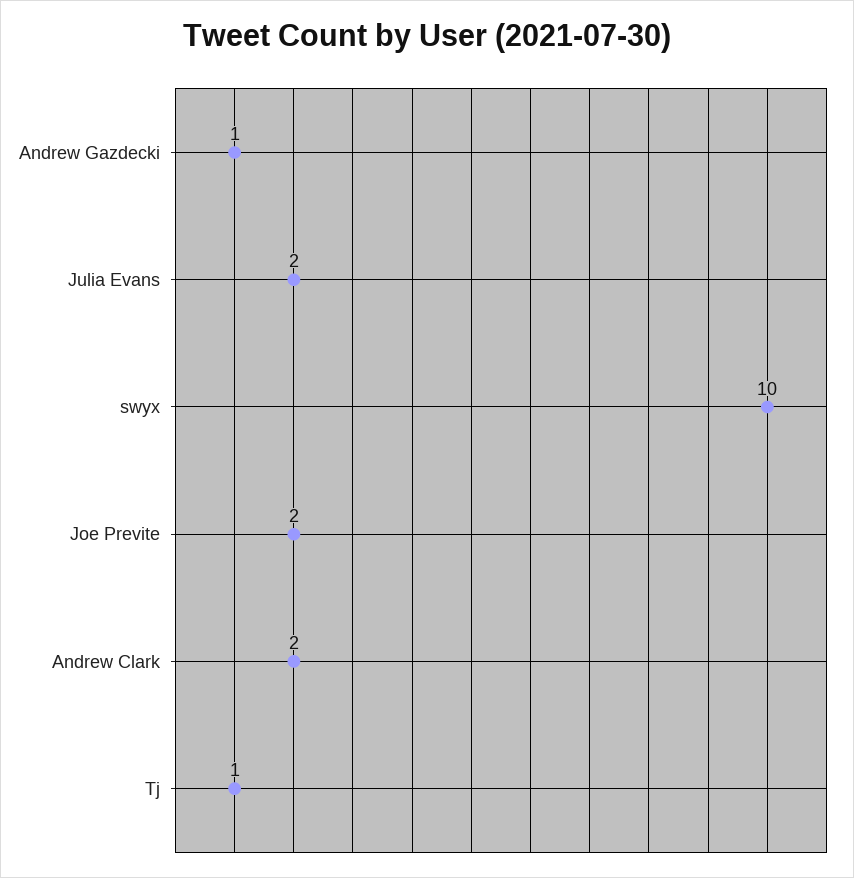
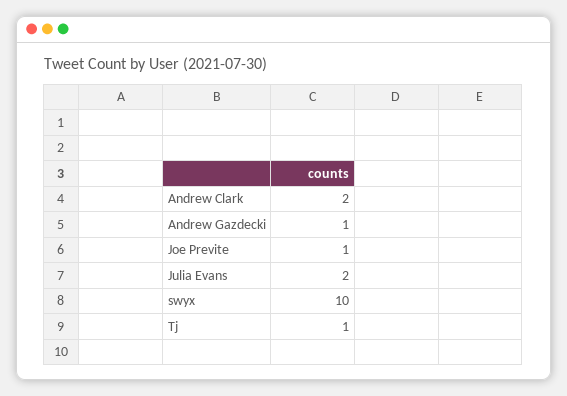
  {
    "Andrew Gazdecki": 1,
    "Julia Evans": 2,
    "swyx": 10,
-   "Joe Previte": 2,
+   "Joe Previte": 1,
    "Andrew Clark": 2,
    "Tj": 1
  }

